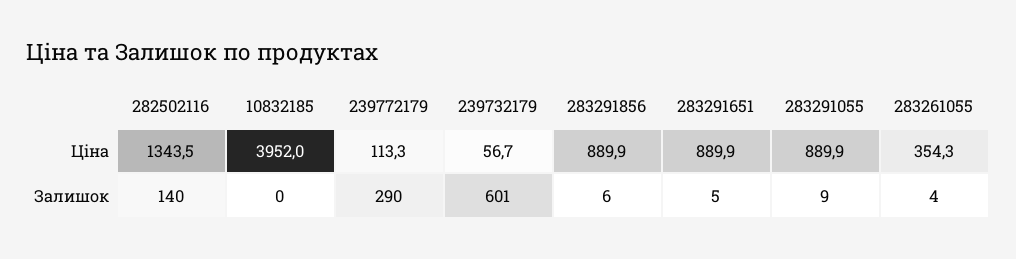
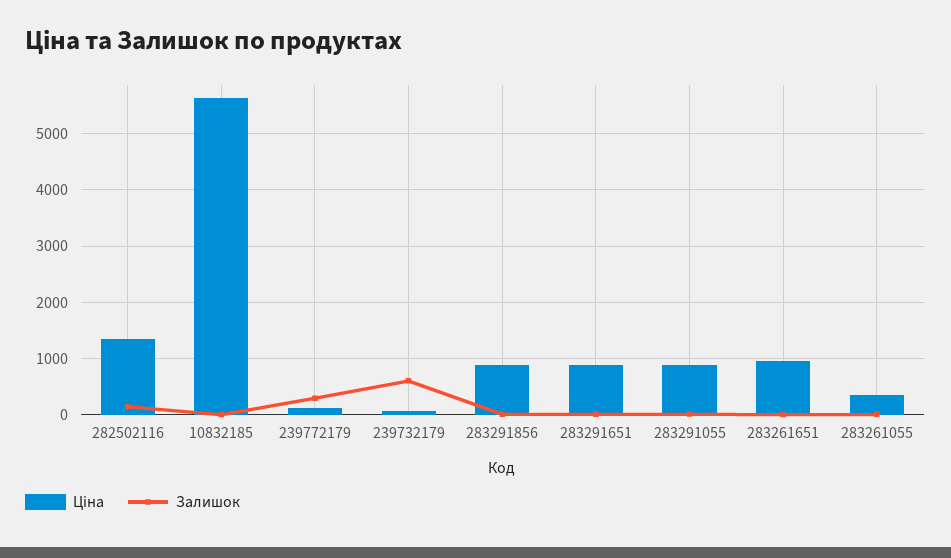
  {
    "Ціна": {
      "282502116": 1343.5,
-     "10832185": 3952,
+     "10832185": 5600,
      "239772179": 113.3,
      "239732179": 56.7,
      "283291856": 889.9,
      "283291651": 889.9,
      "283291055": 889.9,
-     "283261055": 354.3
+     "283261055": 354.3,
+     "283261651": 1000
    },
    "Залишок": {
      "282502116": 140,
      "10832185": 0,
      "239772179": 290,
      "239732179": 601,
      "283291856": 6,
      "283291651": 5,
      "283291055": 9,
-     "283261055": 4
+     "283261055": 4,
+     "283261651": 0
    }
  }

